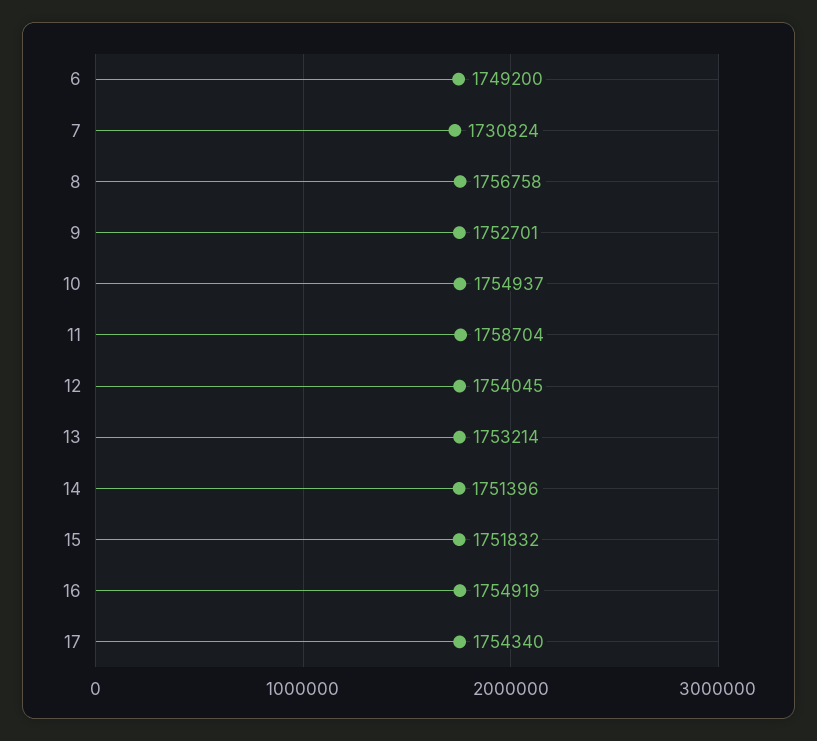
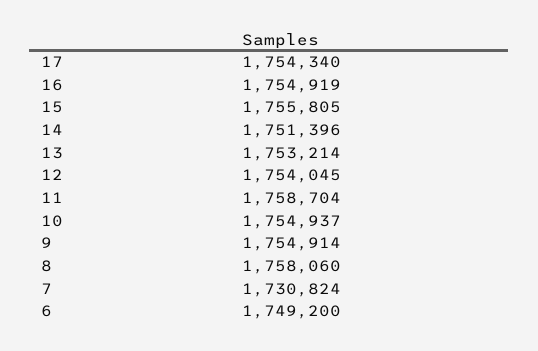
  {
    "6": 1749200,
    "7": 1730824,
-   "8": 1756758,
+   "8": 1758060,
-   "9": 1752701,
+   "9": 1754914,
    "10": 1754937,
    "11": 1758704,
    "12": 1754045,
    "13": 1753214,
    "14": 1751396,
-   "15": 1751832,
+   "15": 1755805,
    "16": 1754919,
    "17": 1754340
  }

